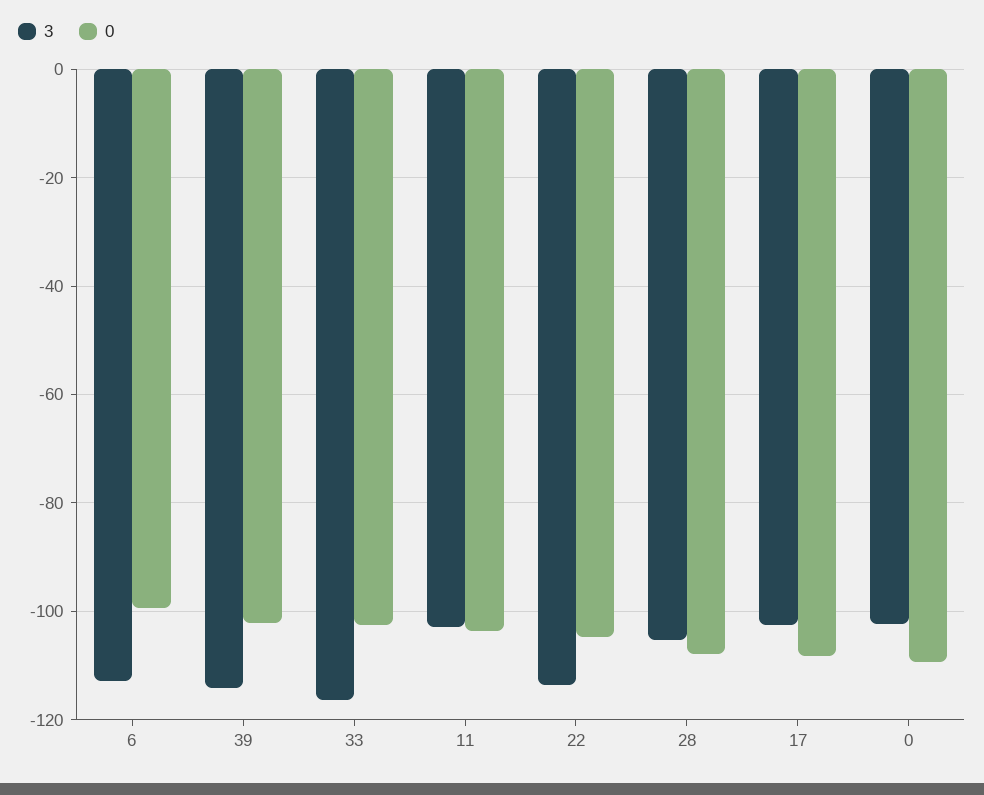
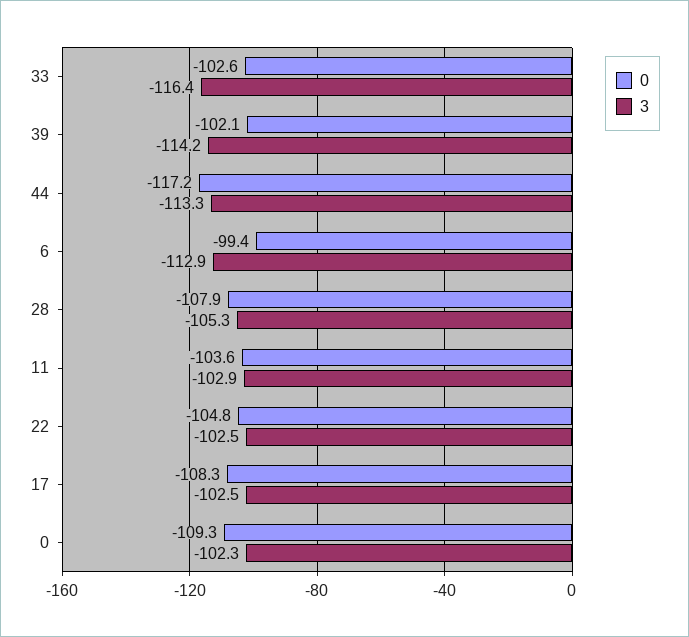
  {
    "3": {
      "6": -112.9,
      "39": -114.2,
      "33": -116.4,
      "11": -102.9,
-     "22": -114,
+     "22": -102.5,
      "28": -105.3,
      "17": -102.5,
-     "0": -102.3
+     "0": -102.3,
+     "44": -113.3
    },
    "0": {
      "6": -99.4,
      "39": -102.1,
      "33": -102.6,
      "11": -103.6,
      "22": -104.8,
      "28": -107.9,
      "17": -108.3,
-     "0": -109.3
+     "0": -109.3,
+     "44": -117.2
    }
  }

